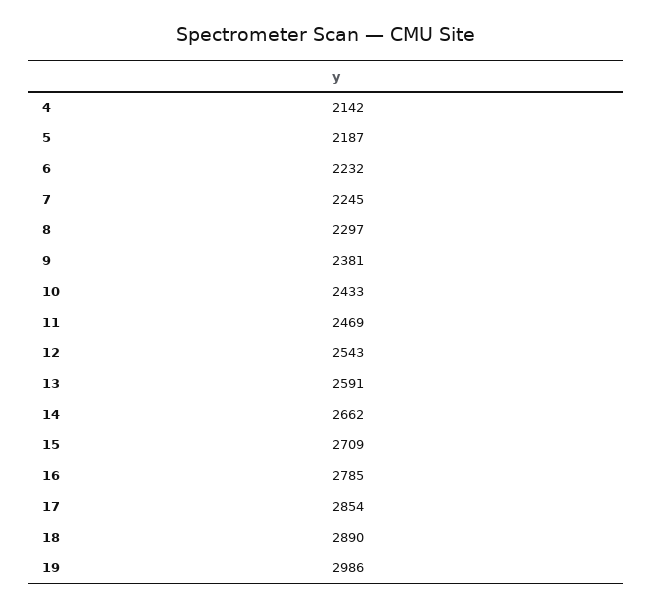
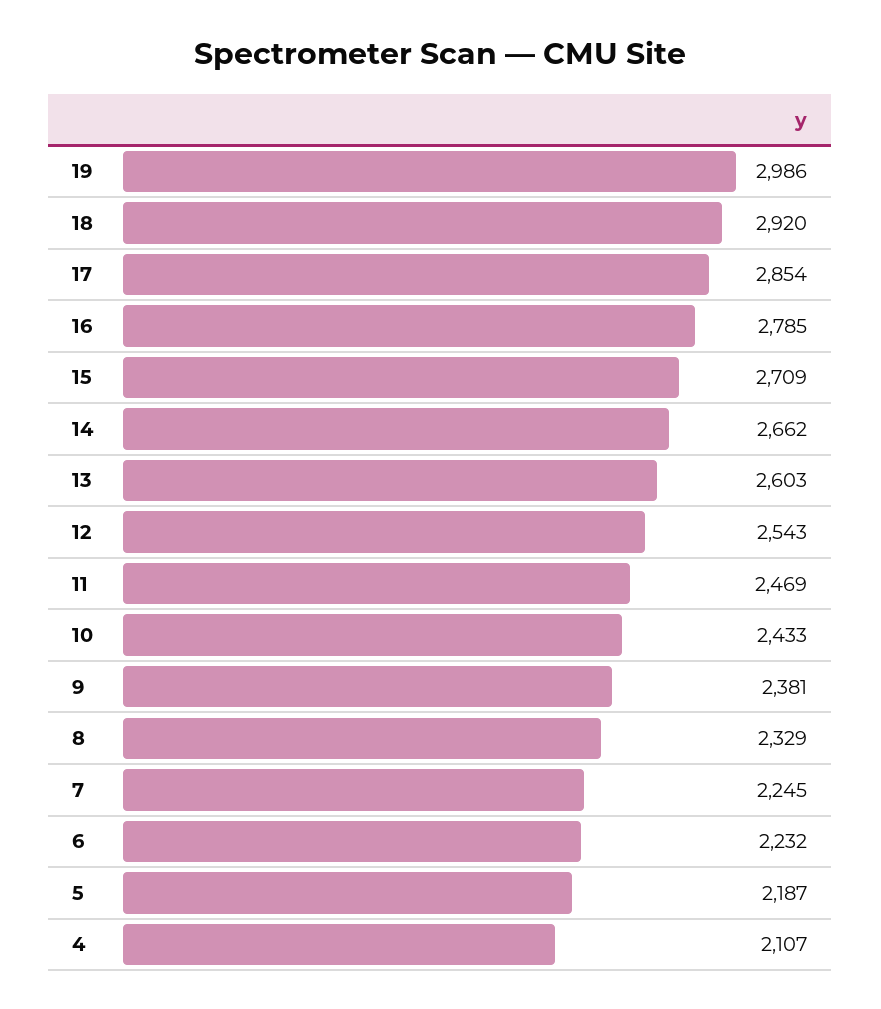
  {
-   "4": 2142,
+   "4": 2107,
    "5": 2187,
    "6": 2232,
    "7": 2245,
-   "8": 2297,
+   "8": 2329,
    "9": 2381,
    "10": 2433,
    "11": 2469,
    "12": 2543,
-   "13": 2591,
+   "13": 2603,
    "14": 2662,
    "15": 2709,
    "16": 2785,
    "17": 2854,
-   "18": 2890,
+   "18": 2920,
    "19": 2986
  }

